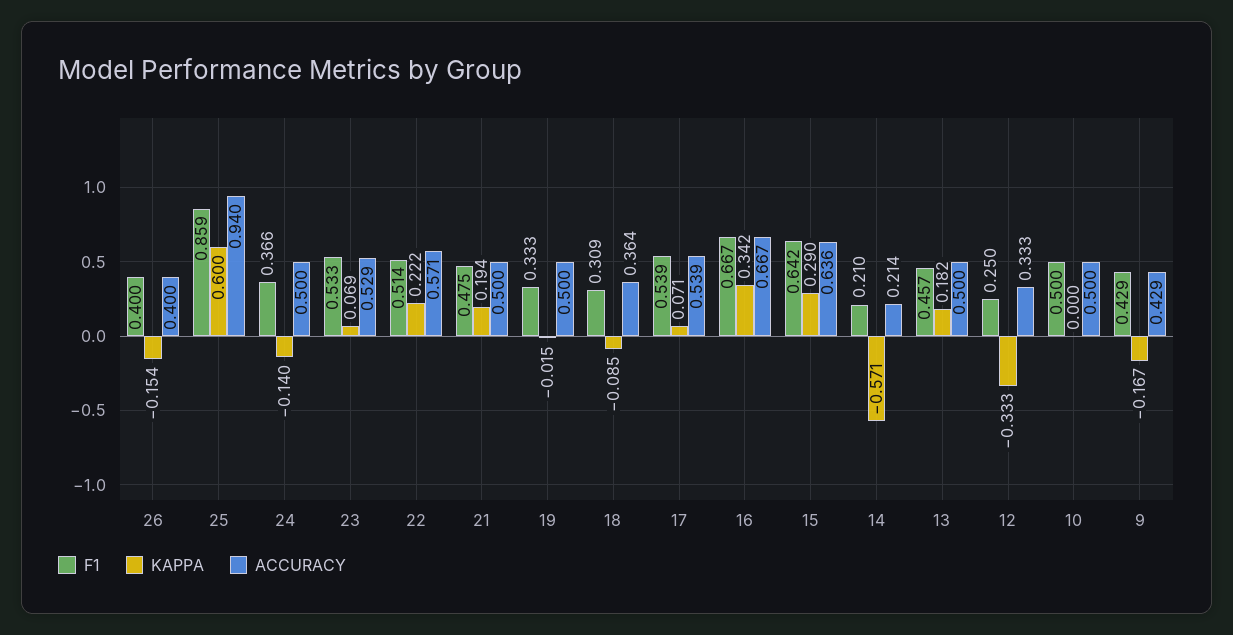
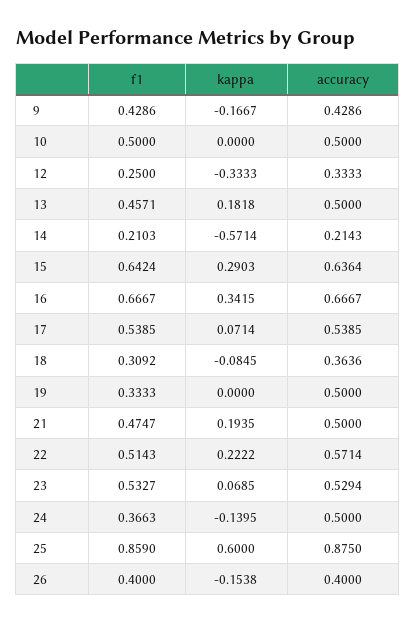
  {
    "F1": {
      "26": 0.4,
      "25": 0.859,
      "24": 0.3663,
      "23": 0.5327,
      "22": 0.5143,
      "21": 0.4747,
      "19": 0.3333,
      "18": 0.3092,
      "17": 0.5385,
      "16": 0.6667,
      "15": 0.6424,
      "14": 0.2103,
      "13": 0.4571,
      "12": 0.25,
      "10": 0.5,
      "9": 0.4286
    },
    "KAPPA": {
      "26": -0.1538,
      "25": 0.6,
      "24": -0.1395,
      "23": 0.0685,
      "22": 0.2222,
      "21": 0.1935,
-     "19": -0.015,
+     "19": 0,
      "18": -0.0845,
      "17": 0.0714,
      "16": 0.3415,
      "15": 0.2903,
      "14": -0.5714,
      "13": 0.1818,
      "12": -0.3333,
      "10": 0,
      "9": -0.1667
    },
    "ACCURACY": {
      "26": 0.4,
-     "25": 0.94,
+     "25": 0.875,
      "24": 0.5,
      "23": 0.5294,
      "22": 0.5714,
      "21": 0.5,
      "19": 0.5,
      "18": 0.3636,
      "17": 0.5385,
      "16": 0.6667,
      "15": 0.6364,
      "14": 0.2143,
      "13": 0.5,
      "12": 0.3333,
      "10": 0.5,
      "9": 0.4286
    }
  }

